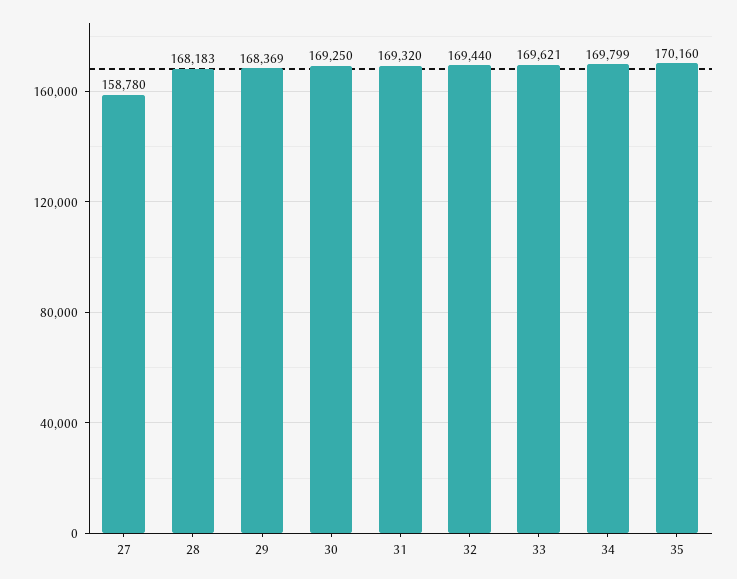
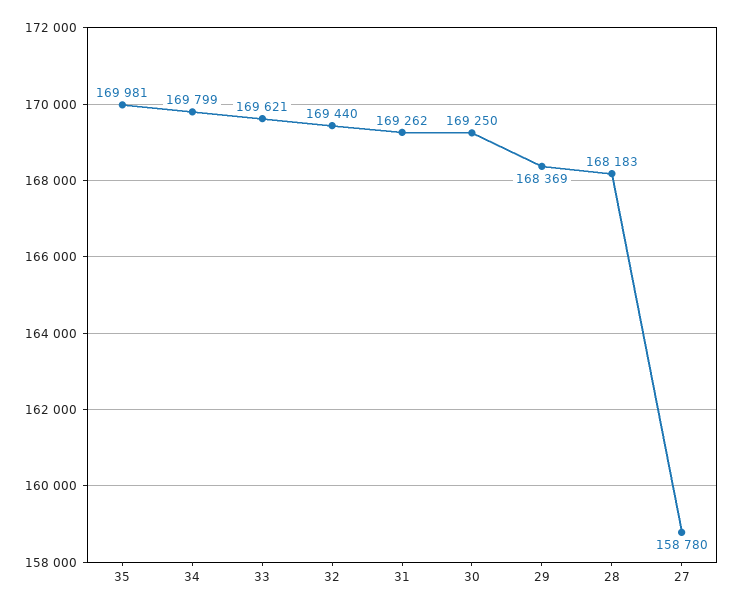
  {
    "27": 158780,
    "28": 168183,
    "29": 168369,
    "30": 169250,
-   "31": 169320,
+   "31": 169262,
    "32": 169440,
    "33": 169621,
    "34": 169799,
-   "35": 170160
+   "35": 169981
  }

